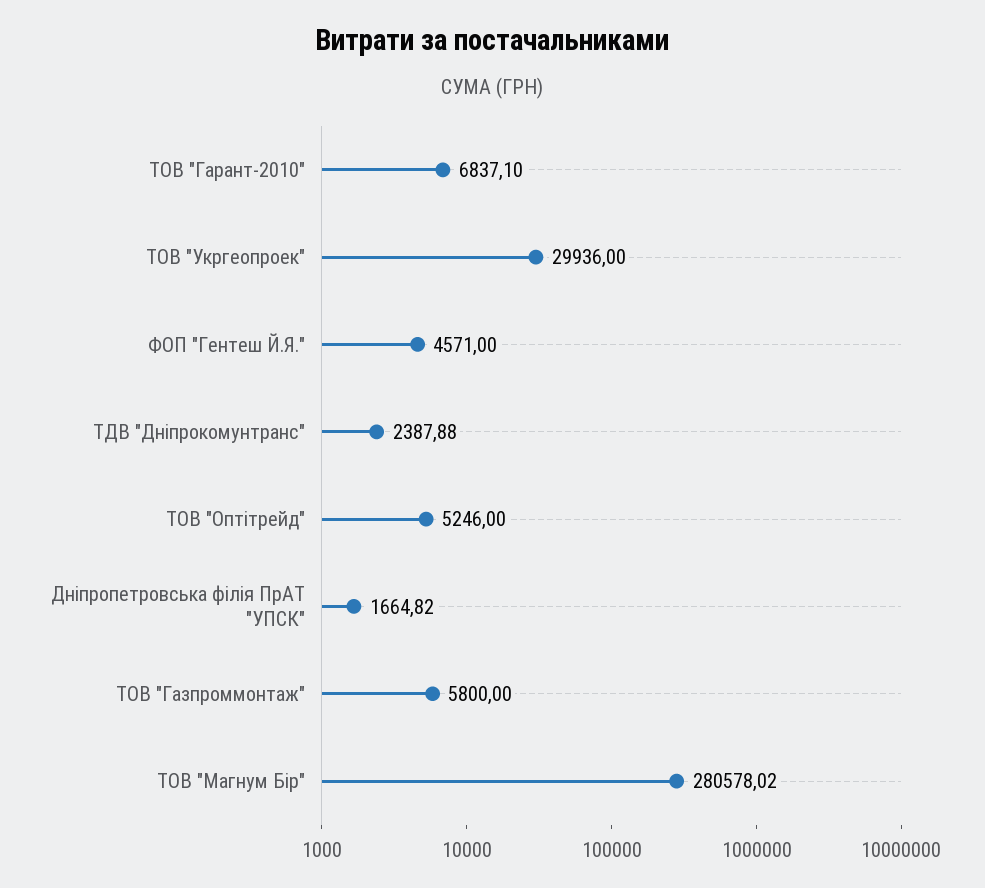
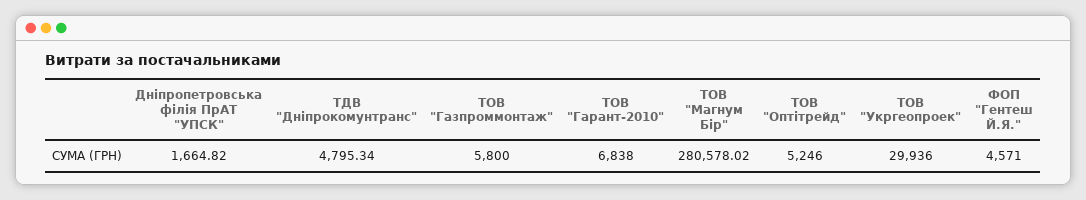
  {
-   "ТОВ \"Гарант-2010\"": 6837.1,
+   "ТОВ \"Гарант-2010\"": 6838,
    "ТОВ \"Укргеопроек\"": 29936,
    "ФОП \"Гентеш Й.Я.\"": 4571,
-   "ТДВ \"Дніпрокомунтранс\"": 2387.88,
+   "ТДВ \"Дніпрокомунтранс\"": 4795.34,
    "ТОВ \"Оптітрейд\"": 5246,
    "Дніпропетровська філія ПрАТ \"УПСК\"": 1664.82,
    "ТОВ \"Газпроммонтаж\"": 5800,
    "ТОВ \"Магнум Бір\"": 280578.02
  }

